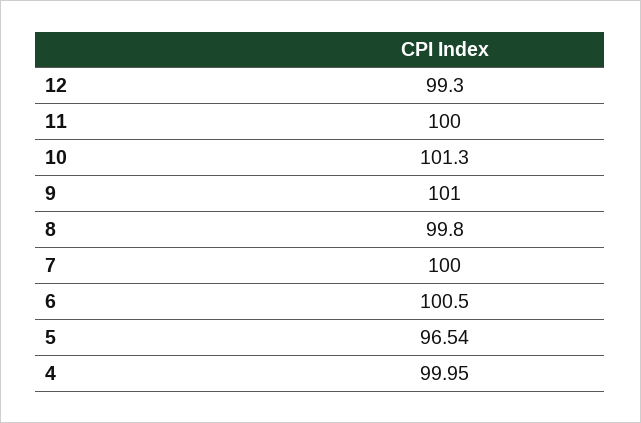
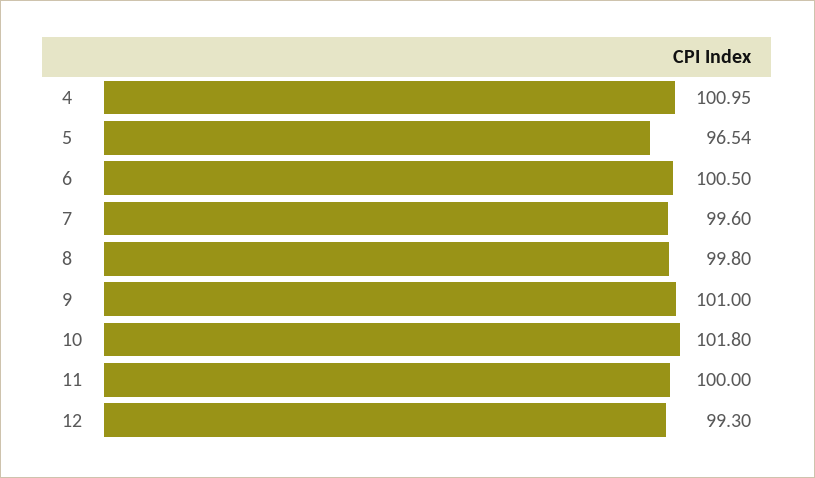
  {
    "12": 99.3,
    "11": 100,
-   "10": 101.3,
+   "10": 101.8,
    "9": 101,
    "8": 99.8,
-   "7": 100,
+   "7": 99.6,
    "6": 100.5,
    "5": 96.54,
-   "4": 99.95
+   "4": 100.95
  }

